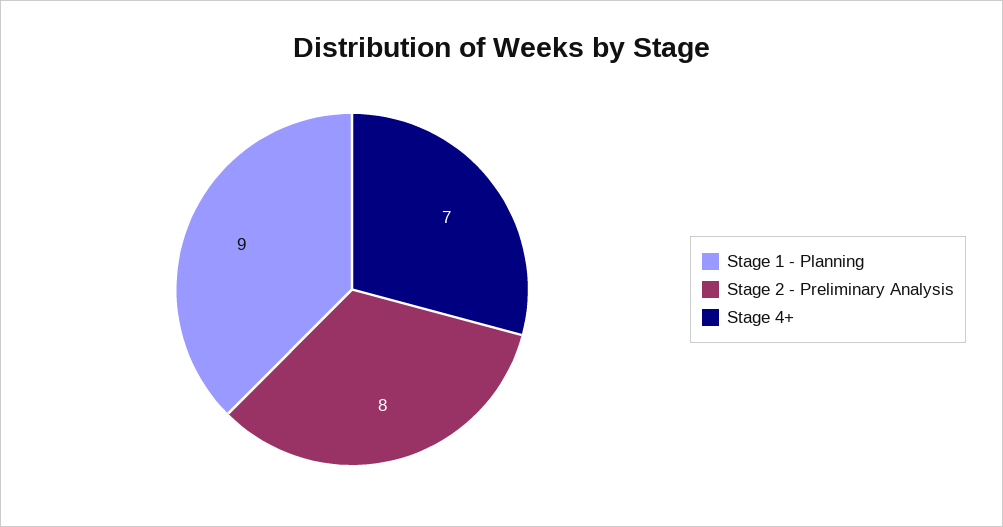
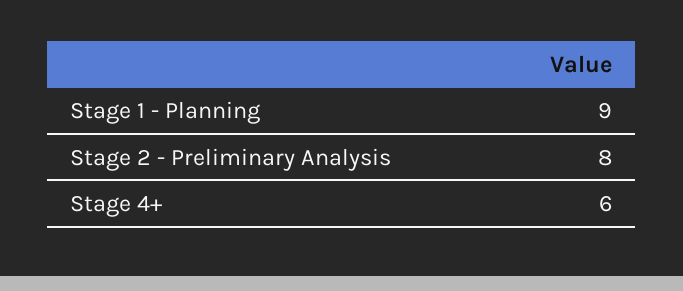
  {
    "Stage 1 - Planning": 9,
    "Stage 2 - Preliminary Analysis": 8,
-   "Stage 4+": 7
+   "Stage 4+": 6
  }

